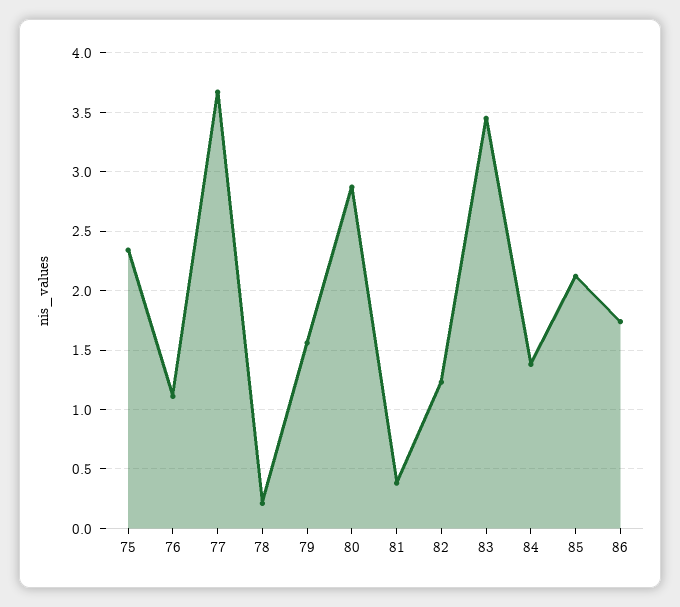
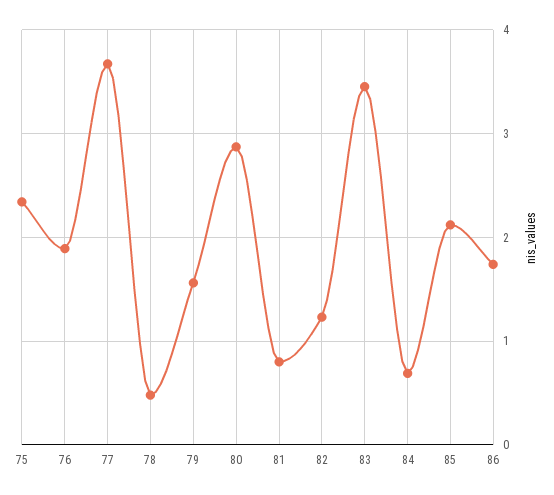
  {
    "75": 2.3,
-   "76": 1.1,
+   "76": 1.9,
    "77": 3.7,
-   "78": 0.2,
+   "78": 0.5,
    "79": 1.6,
    "80": 2.9,
-   "81": 0.4,
+   "81": 0.8,
    "82": 1.2,
    "83": 3.5,
-   "84": 1.4,
+   "84": 0.7,
    "85": 2.1,
    "86": 1.7
  }

